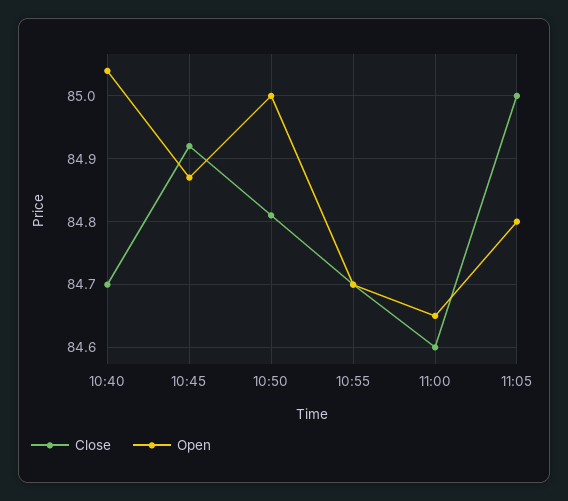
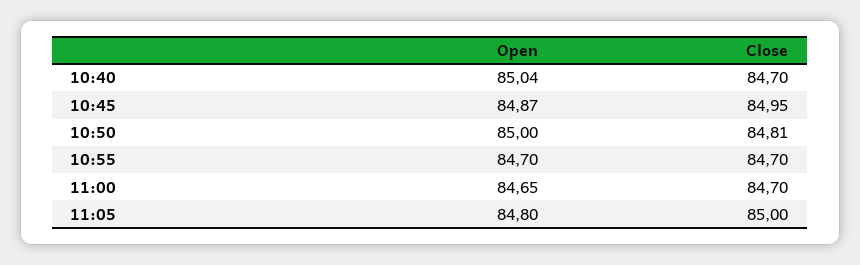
  {
    "Close": {
      "10:40": 84.7,
-     "10:45": 84.92,
+     "10:45": 84.95,
      "10:50": 84.81,
      "10:55": 84.7,
-     "11:00": 84.6,
+     "11:00": 84.7,
      "11:05": 85
    },
    "Open": {
      "10:40": 85.04,
      "10:45": 84.87,
      "10:50": 85,
      "10:55": 84.7,
      "11:00": 84.65,
      "11:05": 84.8
    }
  }

